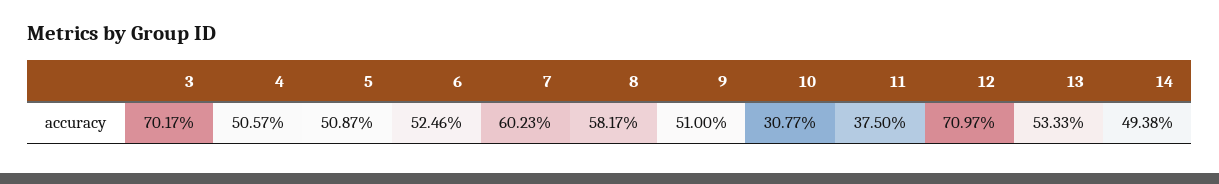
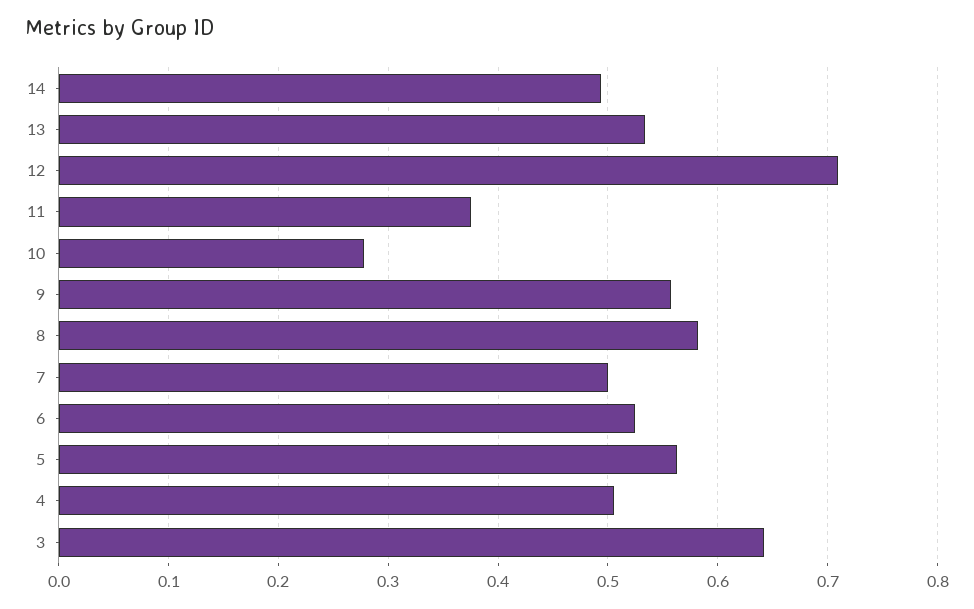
  {
-   "3": 0.7017,
+   "3": 0.64,
    "4": 0.5057,
-   "5": 0.5087,
+   "5": 0.56,
    "6": 0.5246,
-   "7": 0.6023,
+   "7": 0.5,
    "8": 0.5817,
-   "9": 0.51,
+   "9": 0.56,
-   "10": 0.3077,
+   "10": 0.28,
    "11": 0.375,
    "12": 0.7097,
    "13": 0.5333,
    "14": 0.4938
  }

